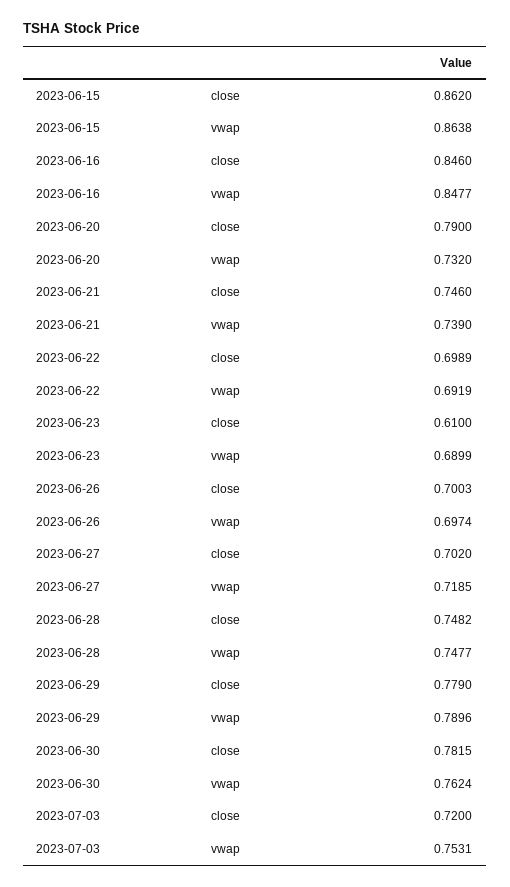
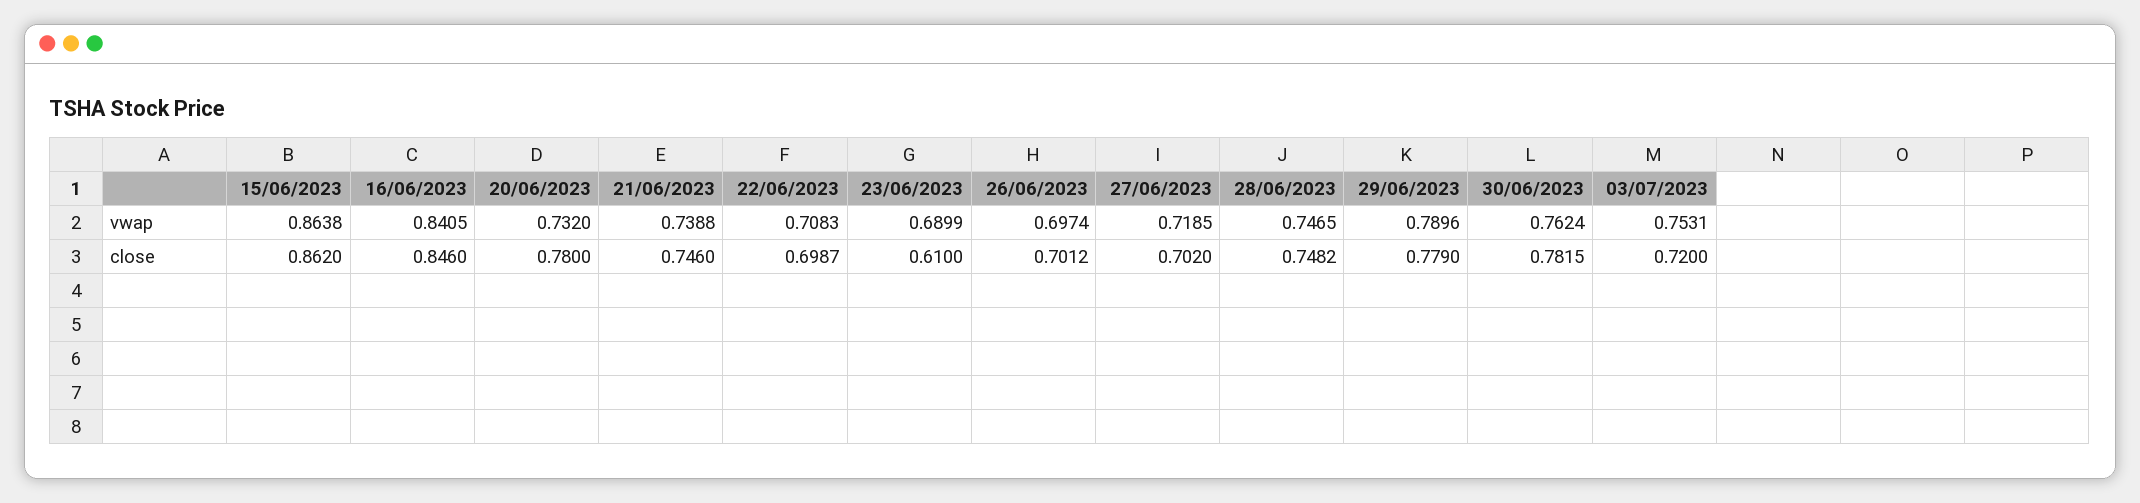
  {
    "2023-06-15": {
      "close": 0.862,
      "vwap": 0.8638
    },
    "2023-06-16": {
      "close": 0.846,
-     "vwap": 0.8477
+     "vwap": 0.8405
    },
    "2023-06-20": {
-     "close": 0.79,
+     "close": 0.78,
      "vwap": 0.732
    },
    "2023-06-21": {
      "close": 0.746,
-     "vwap": 0.739
+     "vwap": 0.7388
    },
    "2023-06-22": {
-     "close": 0.6989,
+     "close": 0.6987,
-     "vwap": 0.6919
+     "vwap": 0.7083
    },
    "2023-06-23": {
      "close": 0.61,
      "vwap": 0.6899
    },
    "2023-06-26": {
-     "close": 0.7003,
+     "close": 0.7012,
      "vwap": 0.6974
    },
    "2023-06-27": {
      "close": 0.702,
      "vwap": 0.7185
    },
    "2023-06-28": {
      "close": 0.7482,
-     "vwap": 0.7477
+     "vwap": 0.7465
    },
    "2023-06-29": {
      "close": 0.779,
      "vwap": 0.7896
    },
    "2023-06-30": {
      "close": 0.7815,
      "vwap": 0.7624
    },
    "2023-07-03": {
      "close": 0.72,
      "vwap": 0.7531
    }
  }

